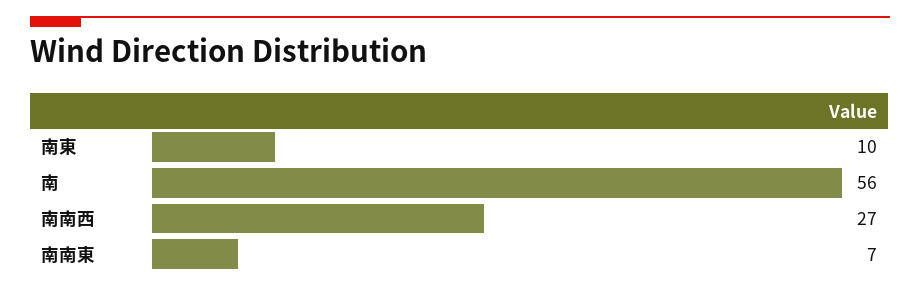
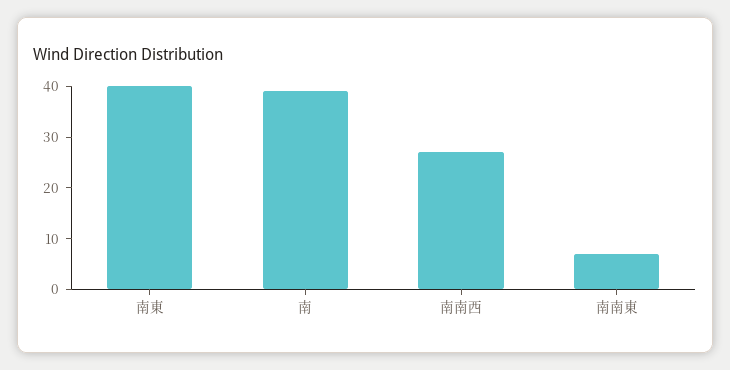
  {
-   "南東": 10,
+   "南東": 40,
-   "南": 56,
+   "南": 40,
    "南南西": 27,
    "南南東": 7
  }

